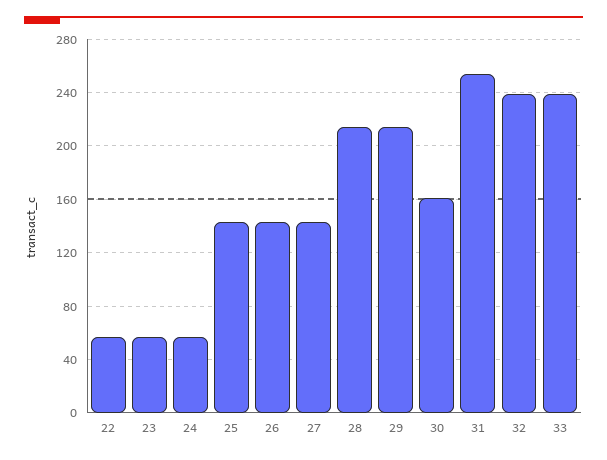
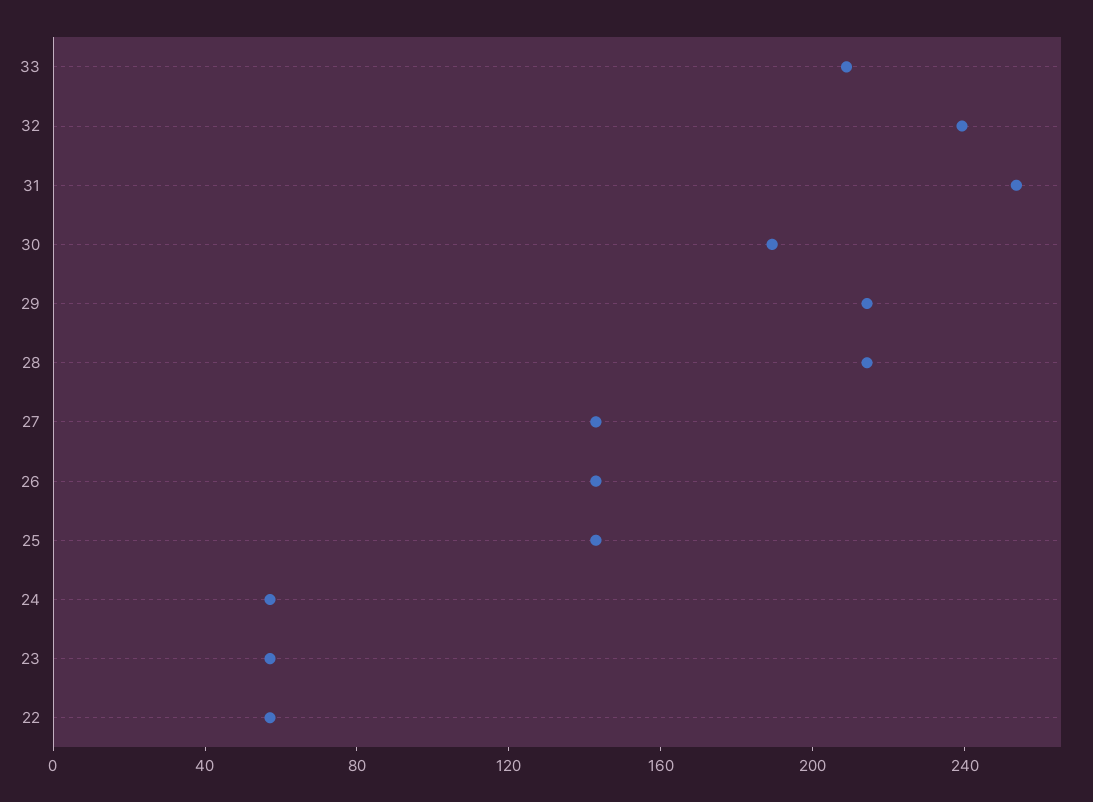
  {
    "22": 55,
    "23": 55,
    "24": 55,
    "25": 145,
    "26": 145,
    "27": 145,
    "28": 215,
    "29": 215,
-   "30": 160,
+   "30": 190,
    "31": 255,
    "32": 240,
-   "33": 240
+   "33": 210
  }

